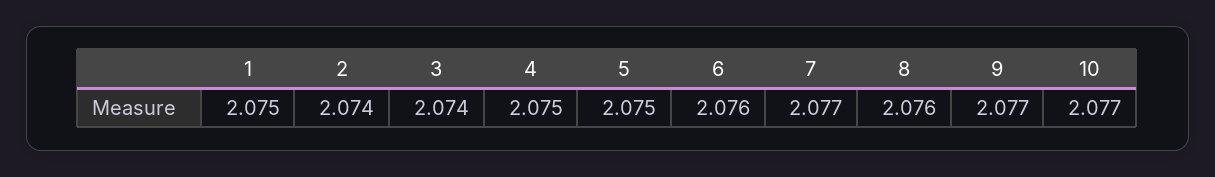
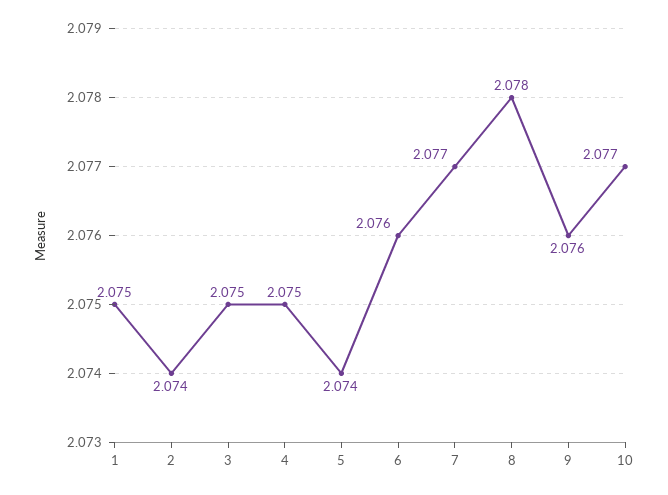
  {
    "1": 2.075,
    "2": 2.074,
-   "3": 2.074,
+   "3": 2.075,
    "4": 2.075,
-   "5": 2.075,
+   "5": 2.074,
    "6": 2.076,
    "7": 2.077,
-   "8": 2.076,
+   "8": 2.078,
-   "9": 2.077,
+   "9": 2.076,
    "10": 2.077
  }

